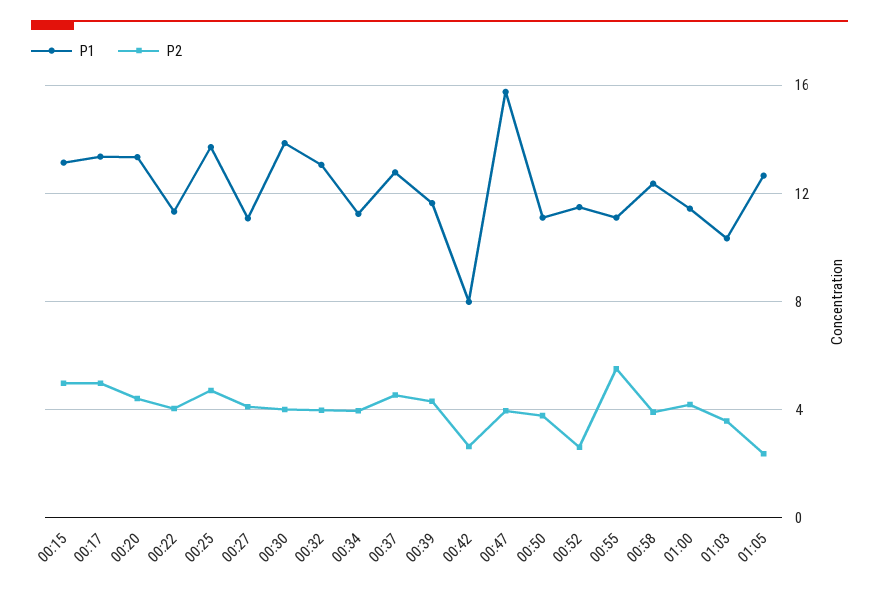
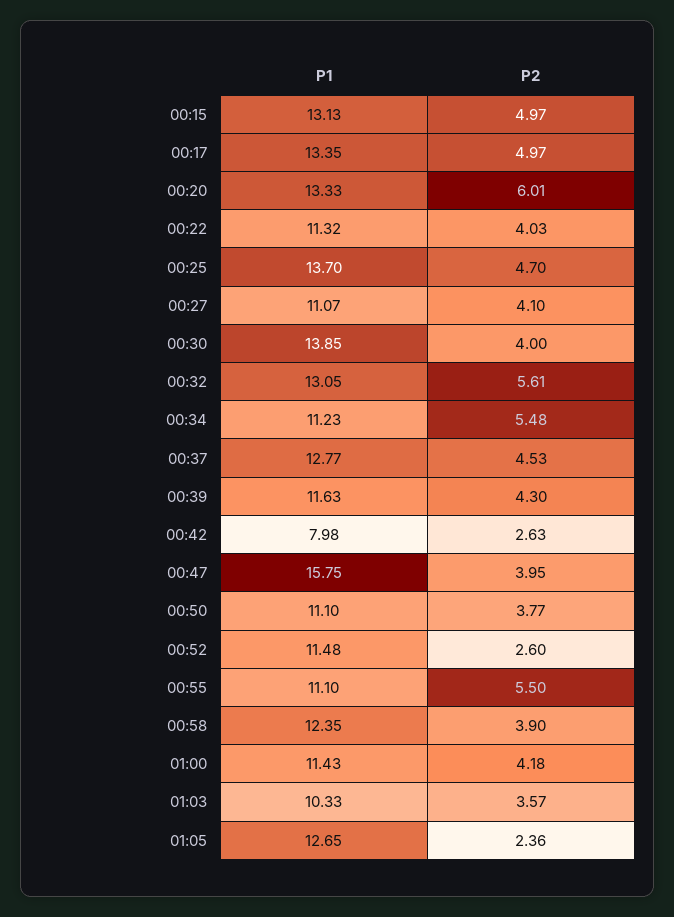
  {
    "P1": {
      "00:15": 13.13,
      "00:17": 13.35,
      "00:20": 13.33,
      "00:22": 11.32,
      "00:25": 13.7,
      "00:27": 11.07,
      "00:30": 13.85,
      "00:32": 13.05,
      "00:34": 11.23,
      "00:37": 12.77,
      "00:39": 11.63,
      "00:42": 7.98,
      "00:47": 15.75,
      "00:50": 11.1,
      "00:52": 11.48,
      "00:55": 11.1,
      "00:58": 12.35,
      "01:00": 11.43,
      "01:03": 10.33,
      "01:05": 12.65
    },
    "P2": {
      "00:15": 4.97,
      "00:17": 4.97,
-     "00:20": 4.5,
+     "00:20": 6.01,
      "00:22": 4.03,
      "00:25": 4.7,
      "00:27": 4.1,
      "00:30": 4,
-     "00:32": 4,
+     "00:32": 5.61,
-     "00:34": 4,
+     "00:34": 5.48,
      "00:37": 4.53,
      "00:39": 4.3,
      "00:42": 2.63,
      "00:47": 3.95,
      "00:50": 3.77,
      "00:52": 2.6,
      "00:55": 5.5,
      "00:58": 3.9,
      "01:00": 4.18,
      "01:03": 3.57,
      "01:05": 2.36
    }
  }

